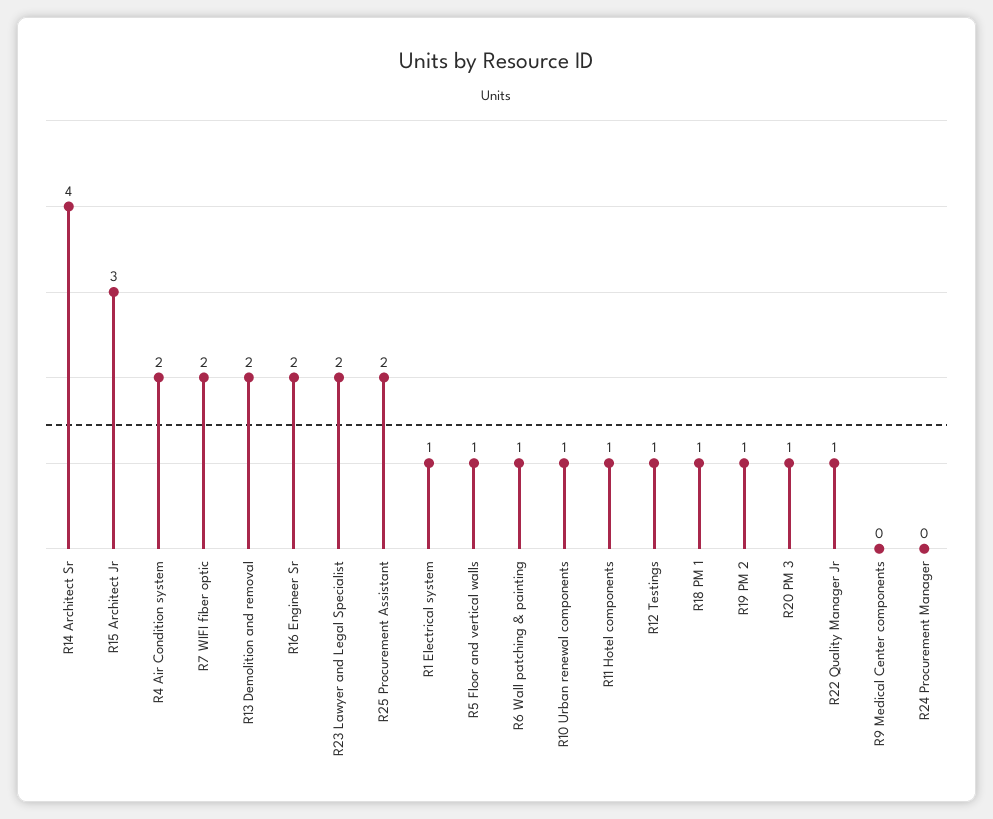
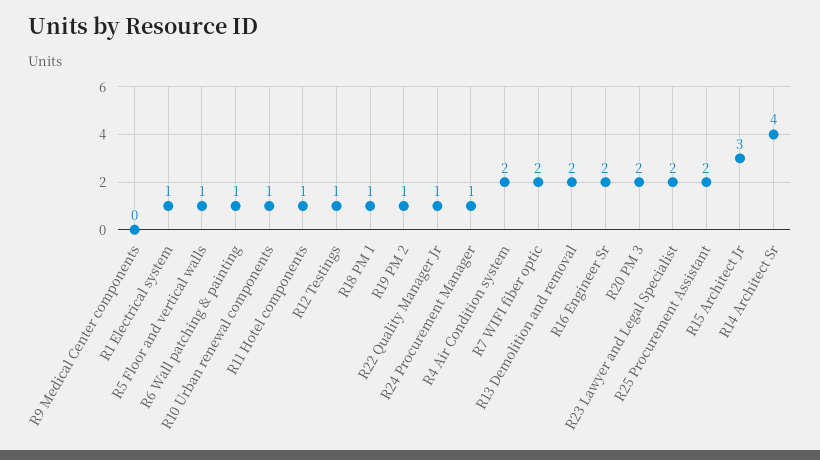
  {
    "R14 Architect Sr": 4,
    "R15 Architect Jr": 3,
    "R4 Air Condition system": 2,
    "R7 WIFI fiber optic": 2,
    "R13 Demolition and removal": 2,
    "R16 Engineer Sr": 2,
    "R23 Lawyer and Legal Specialist": 2,
    "R25 Procurement Assistant": 2,
    "R1 Electrical system": 1,
    "R5 Floor and vertical walls": 1,
    "R6 Wall patching & painting": 1,
    "R10 Urban renewal components": 1,
    "R11 Hotel components": 1,
    "R12 Testings": 1,
    "R18 PM 1": 1,
    "R19 PM 2": 1,
-   "R20 PM 3": 1,
+   "R20 PM 3": 2,
    "R22 Quality Manager Jr": 1,
    "R9 Medical Center components": 0,
-   "R24 Procurement Manager": 0
+   "R24 Procurement Manager": 1
  }

